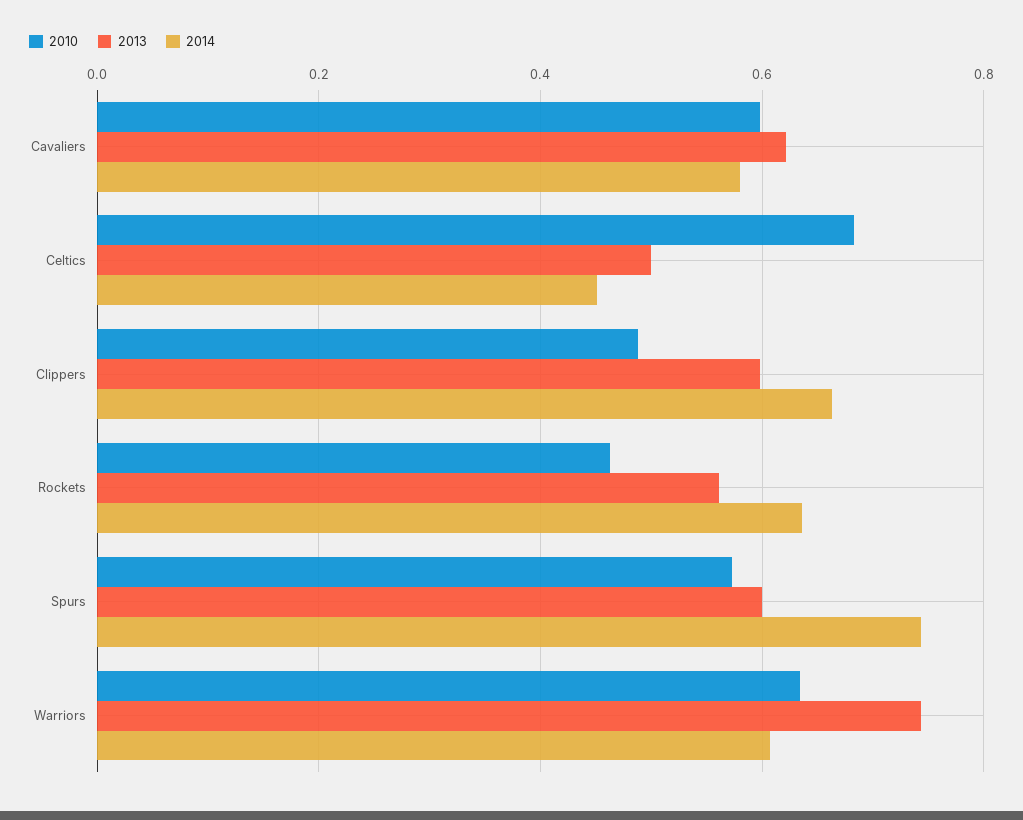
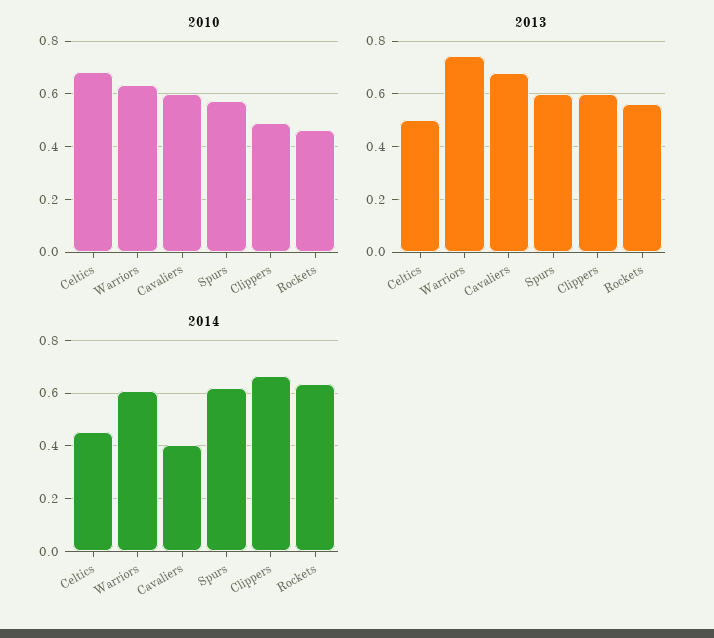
  {
    "2010": {
      "Cavaliers": 0.6,
      "Celtics": 0.68,
      "Clippers": 0.48,
      "Rockets": 0.46,
      "Spurs": 0.58,
      "Warriors": 0.64
    },
    "2013": {
-     "Cavaliers": 0.62,
+     "Cavaliers": 0.675,
      "Celtics": 0.5,
      "Clippers": 0.6,
      "Rockets": 0.56,
      "Spurs": 0.6,
      "Warriors": 0.74
    },
    "2014": {
-     "Cavaliers": 0.58,
+     "Cavaliers": 0.4,
      "Celtics": 0.46,
      "Clippers": 0.66,
      "Rockets": 0.64,
-     "Spurs": 0.74,
+     "Spurs": 0.625,
      "Warriors": 0.6
    }
  }

